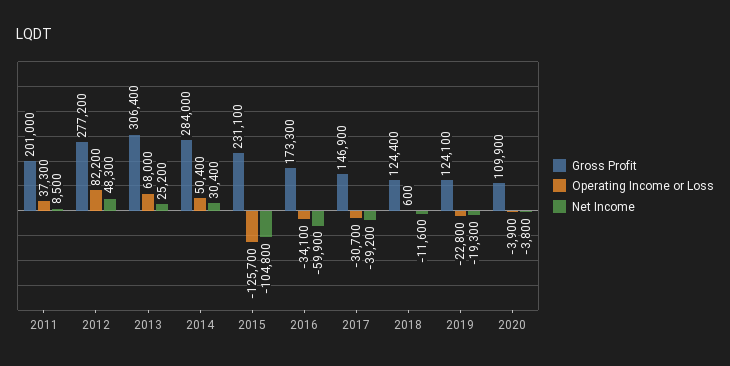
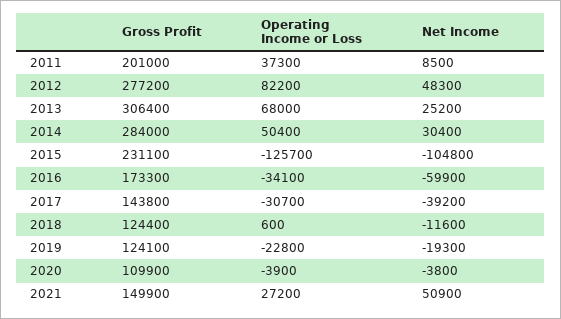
  {
    "Gross Profit": {
      "2011": 201000,
      "2012": 277200,
      "2013": 306400,
      "2014": 284000,
      "2015": 231100,
      "2016": 173300,
-     "2017": 146900,
+     "2017": 143800,
      "2018": 124400,
      "2019": 124100,
-     "2020": 109900
+     "2020": 109900,
+     "2021": 149900
    },
    "Operating Income or Loss": {
      "2011": 37300,
      "2012": 82200,
      "2013": 68000,
      "2014": 50400,
      "2015": -125700,
      "2016": -34100,
      "2017": -30700,
      "2018": 600,
      "2019": -22800,
-     "2020": -3900
+     "2020": -3900,
+     "2021": 27200
    },
    "Net Income": {
      "2011": 8500,
      "2012": 48300,
      "2013": 25200,
      "2014": 30400,
      "2015": -104800,
      "2016": -59900,
      "2017": -39200,
      "2018": -11600,
      "2019": -19300,
-     "2020": -3800
+     "2020": -3800,
+     "2021": 50900
    }
  }

